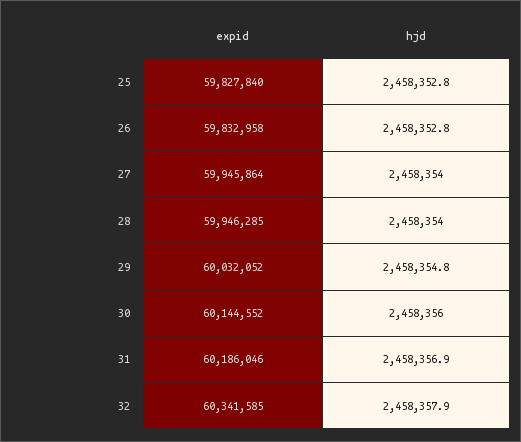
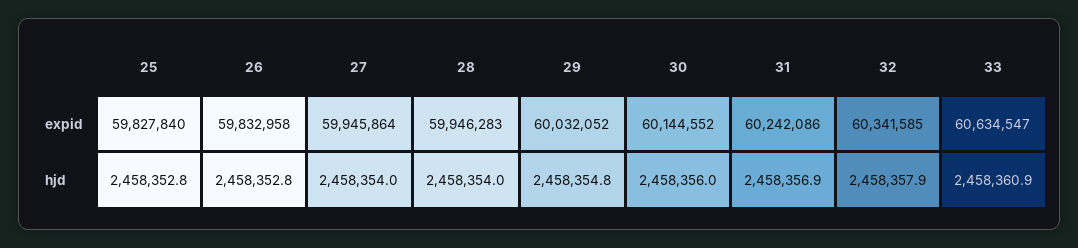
  {
    "expid": {
      "25": 59827840,
      "26": 59832958,
      "27": 59945864,
-     "28": 59946285,
+     "28": 59946283,
      "29": 60032052,
      "30": 60144552,
-     "31": 60186046,
+     "31": 60242086,
-     "32": 60341585
+     "32": 60341585,
+     "33": 60634547
    },
    "hjd": {
      "25": 2458352.8,
      "26": 2458352.8,
      "27": 2458354,
      "28": 2458354,
      "29": 2458354.8,
      "30": 2458356,
      "31": 2458356.9,
-     "32": 2458357.9
+     "32": 2458357.9,
+     "33": 2458360.9
    }
  }

